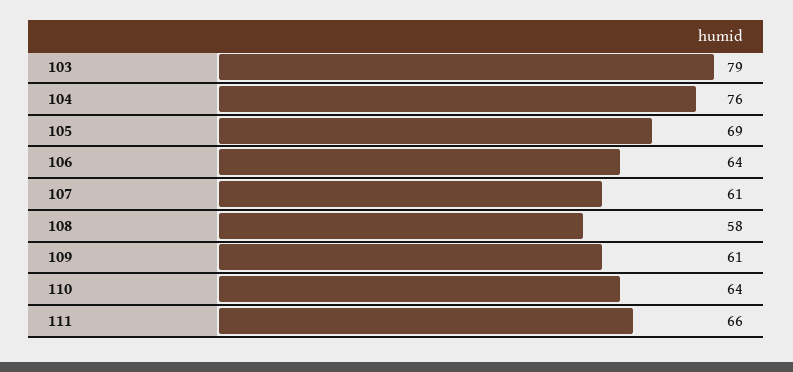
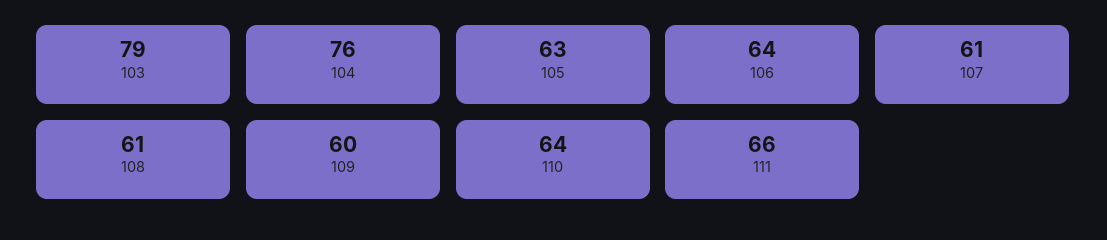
  {
    "103": 79,
    "104": 76,
-   "105": 69,
+   "105": 63,
    "106": 64,
    "107": 61,
-   "108": 58,
+   "108": 61,
-   "109": 61,
+   "109": 60,
    "110": 64,
    "111": 66
  }

